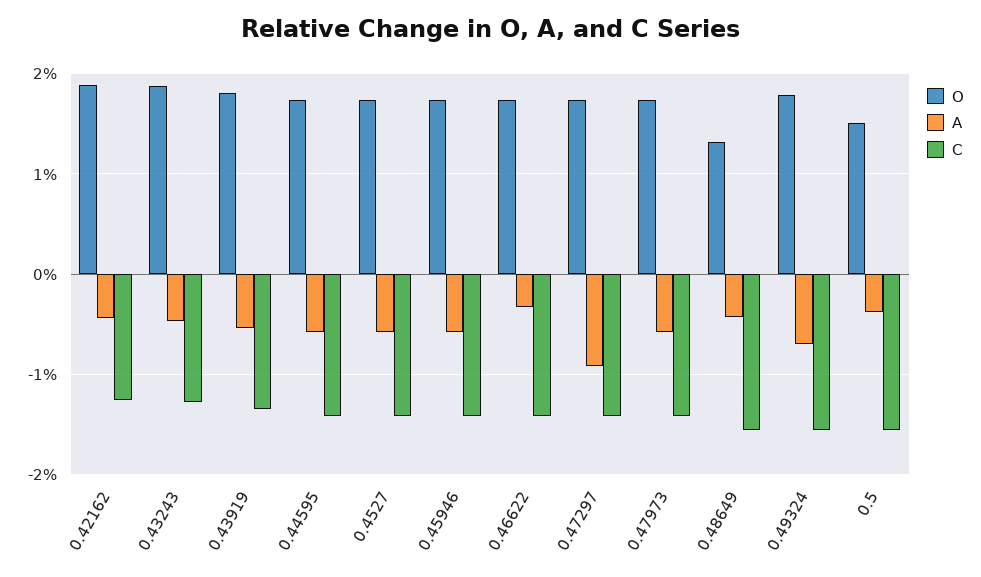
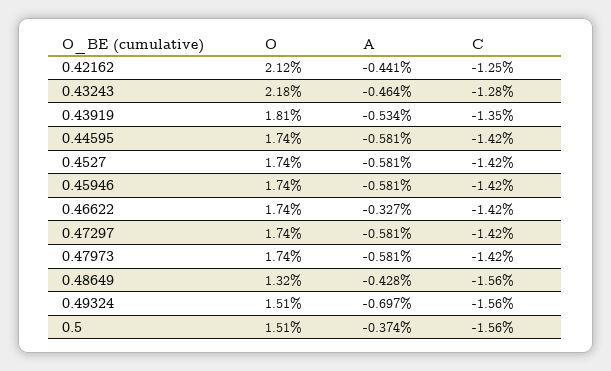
  {
    "O": {
-     "0.42162": 1.9,
+     "0.42162": 2.12,
-     "0.43243": 1.9,
+     "0.43243": 2.18,
      "0.43919": 1.81,
      "0.44595": 1.74,
      "0.4527": 1.74,
      "0.45946": 1.74,
      "0.46622": 1.74,
      "0.47297": 1.74,
      "0.47973": 1.74,
      "0.48649": 1.32,
-     "0.49324": 1.8,
+     "0.49324": 1.51,
      "0.5": 1.51
    },
    "A": {
      "0.42162": -0.441,
      "0.43243": -0.464,
      "0.43919": -0.534,
      "0.44595": -0.581,
      "0.4527": -0.581,
      "0.45946": -0.581,
      "0.46622": -0.327,
-     "0.47297": -0.9,
+     "0.47297": -0.581,
      "0.47973": -0.581,
      "0.48649": -0.428,
      "0.49324": -0.697,
      "0.5": -0.374
    },
    "C": {
      "0.42162": -1.25,
      "0.43243": -1.28,
      "0.43919": -1.35,
      "0.44595": -1.42,
      "0.4527": -1.42,
      "0.45946": -1.42,
      "0.46622": -1.42,
      "0.47297": -1.42,
      "0.47973": -1.42,
      "0.48649": -1.56,
      "0.49324": -1.56,
      "0.5": -1.56
    }
  }

